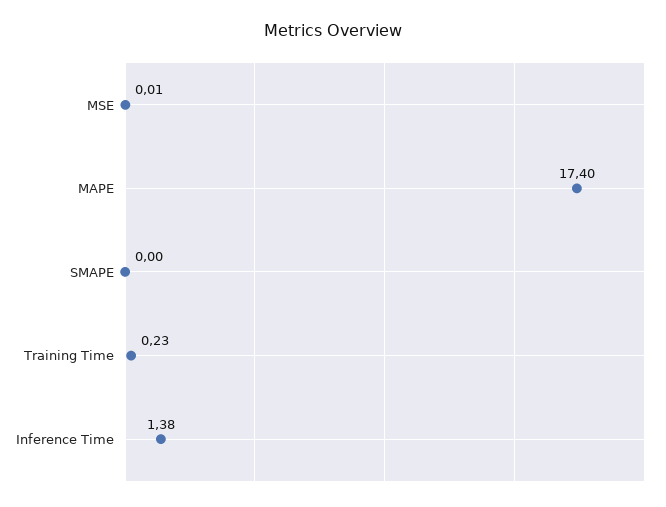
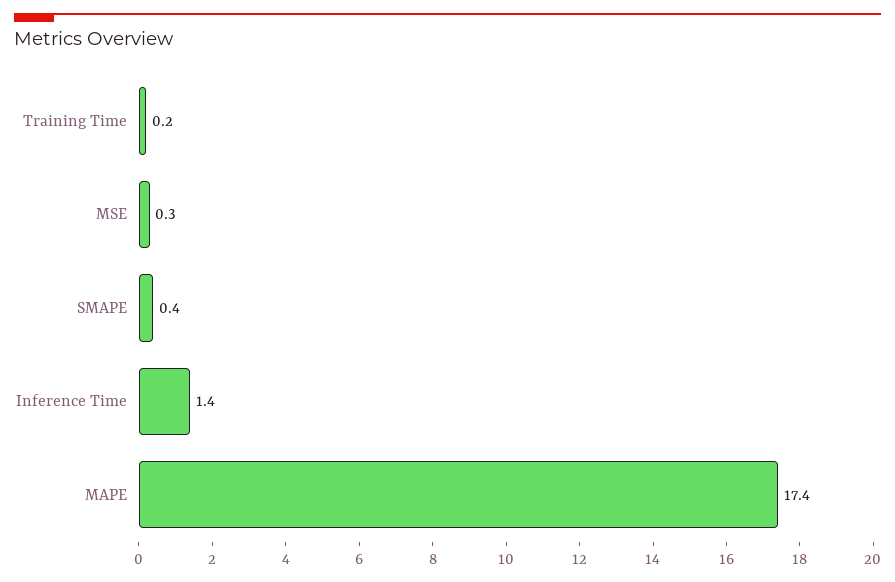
  {
-   "MSE": 0.01,
+   "MSE": 0.3,
    "MAPE": 17.4,
-   "SMAPE": 0,
+   "SMAPE": 0.4,
    "Training Time": 0.23,
    "Inference Time": 1.38
  }

